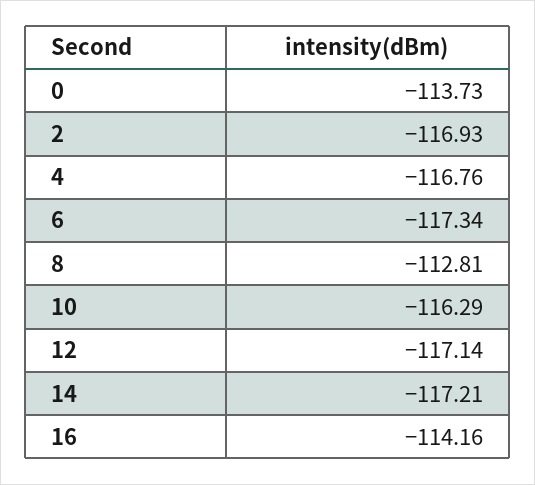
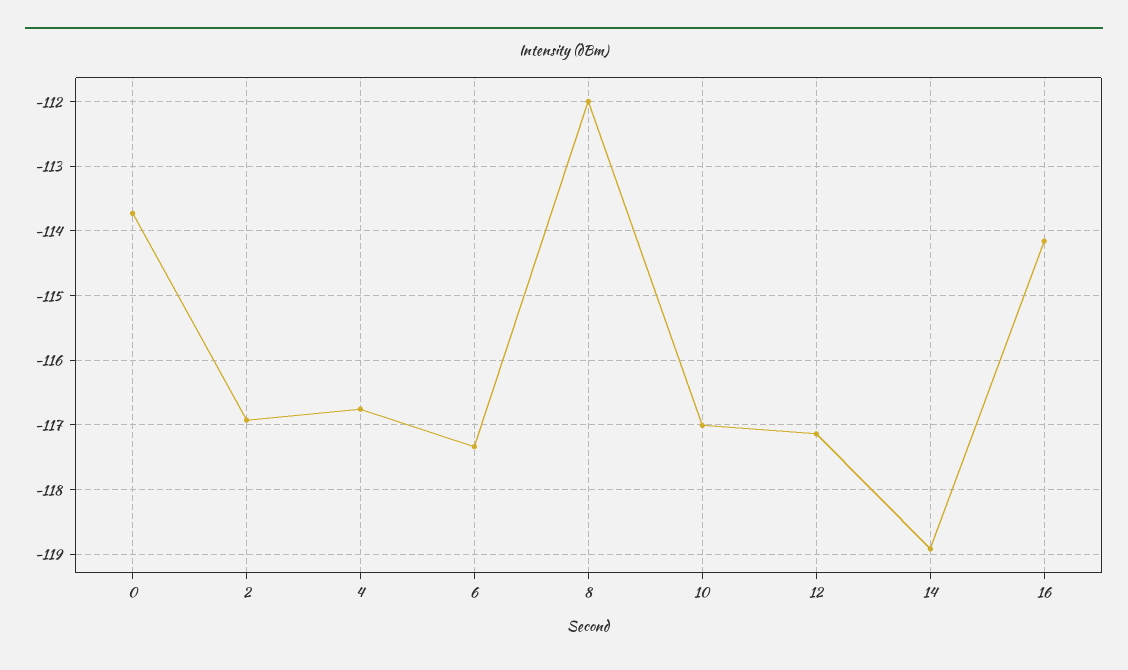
  {
    "0": -113.73,
    "2": -116.93,
    "4": -116.76,
    "6": -117.34,
-   "8": -112.81,
+   "8": -112,
-   "10": -116.29,
+   "10": -117,
    "12": -117.14,
-   "14": -117.21,
+   "14": -118.9,
    "16": -114.16
  }

